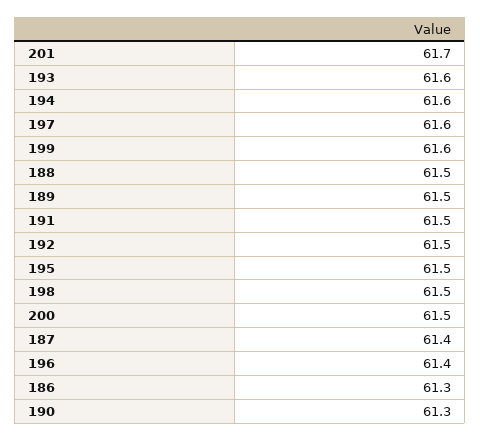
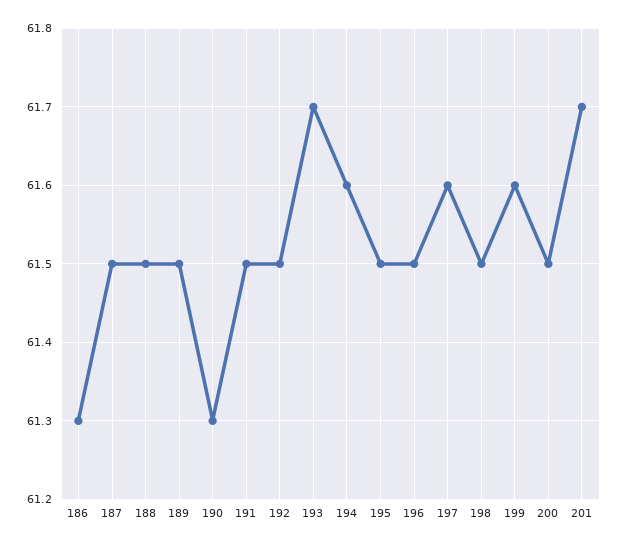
  {
    "201": 61.7,
-   "193": 61.6,
+   "193": 61.7,
    "194": 61.6,
    "197": 61.6,
    "199": 61.6,
    "188": 61.5,
    "189": 61.5,
    "191": 61.5,
    "192": 61.5,
    "195": 61.5,
    "198": 61.5,
    "200": 61.5,
-   "187": 61.4,
+   "187": 61.5,
-   "196": 61.4,
+   "196": 61.5,
    "186": 61.3,
    "190": 61.3
  }

